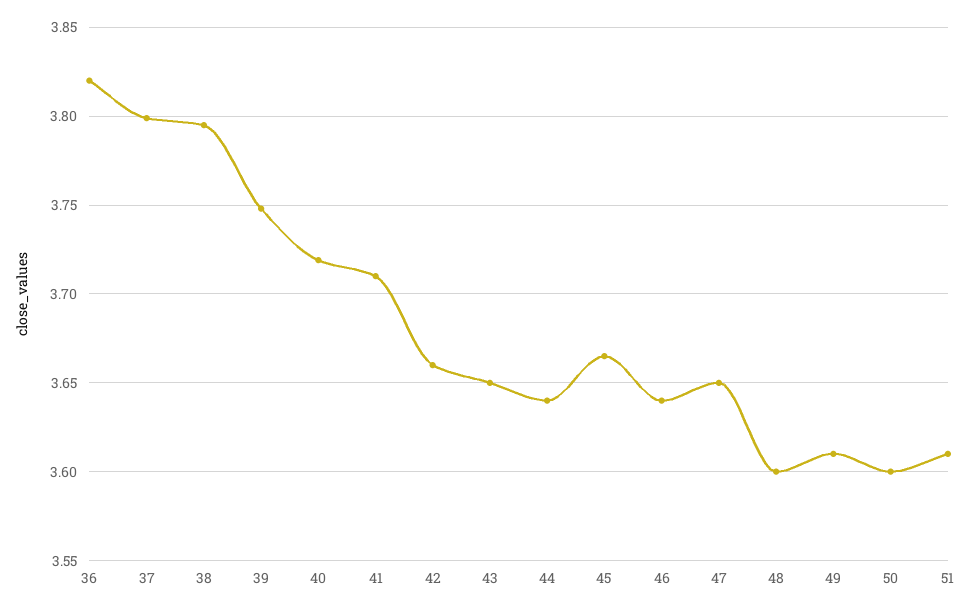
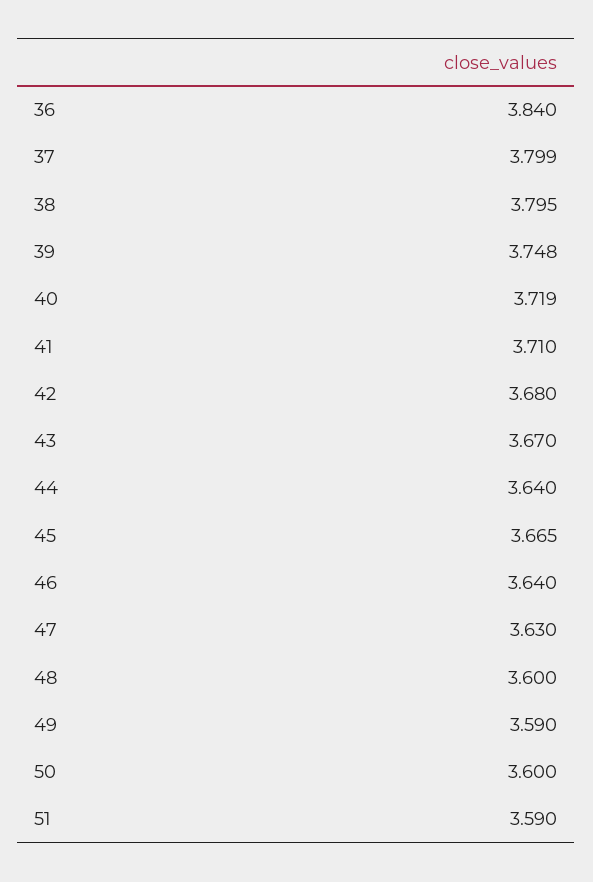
  {
-   "36": 3.82,
+   "36": 3.84,
    "37": 3.799,
    "38": 3.795,
    "39": 3.748,
    "40": 3.719,
    "41": 3.71,
-   "42": 3.66,
+   "42": 3.68,
-   "43": 3.65,
+   "43": 3.67,
    "44": 3.64,
    "45": 3.665,
    "46": 3.64,
-   "47": 3.65,
+   "47": 3.63,
    "48": 3.6,
-   "49": 3.61,
+   "49": 3.59,
    "50": 3.6,
-   "51": 3.61
+   "51": 3.59
  }

